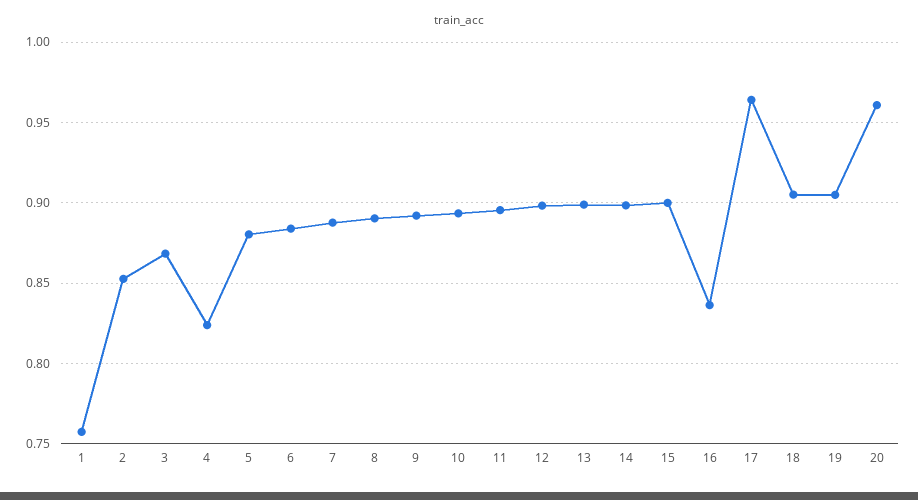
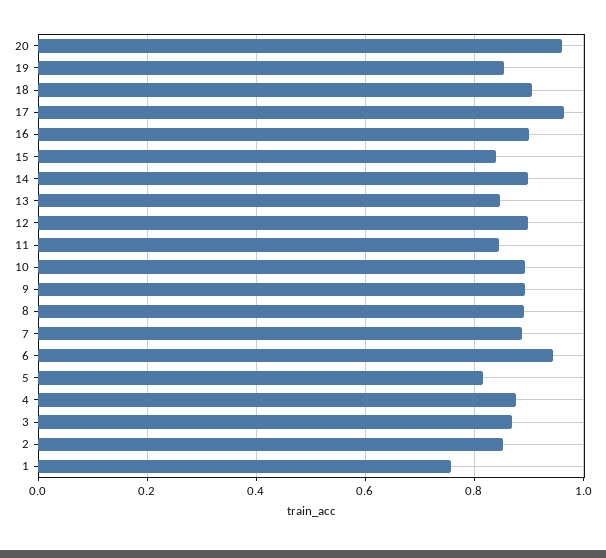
  {
    "1": 0.755,
    "2": 0.855,
    "3": 0.87,
-   "4": 0.825,
+   "4": 0.88,
-   "5": 0.88,
+   "5": 0.82,
-   "6": 0.885,
+   "6": 0.94,
    "7": 0.89,
    "8": 0.89,
    "9": 0.89,
    "10": 0.895,
-   "11": 0.895,
+   "11": 0.84,
    "12": 0.9,
-   "13": 0.9,
+   "13": 0.84,
    "14": 0.9,
-   "15": 0.9,
+   "15": 0.84,
-   "16": 0.835,
+   "16": 0.9,
    "17": 0.965,
    "18": 0.905,
-   "19": 0.905,
+   "19": 0.86,
    "20": 0.96
  }

